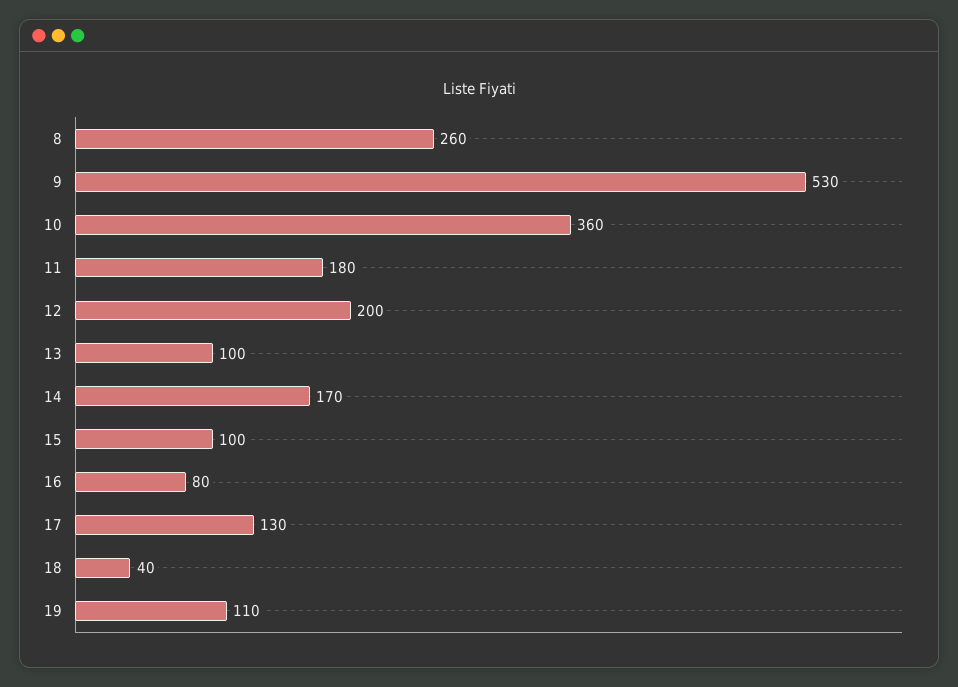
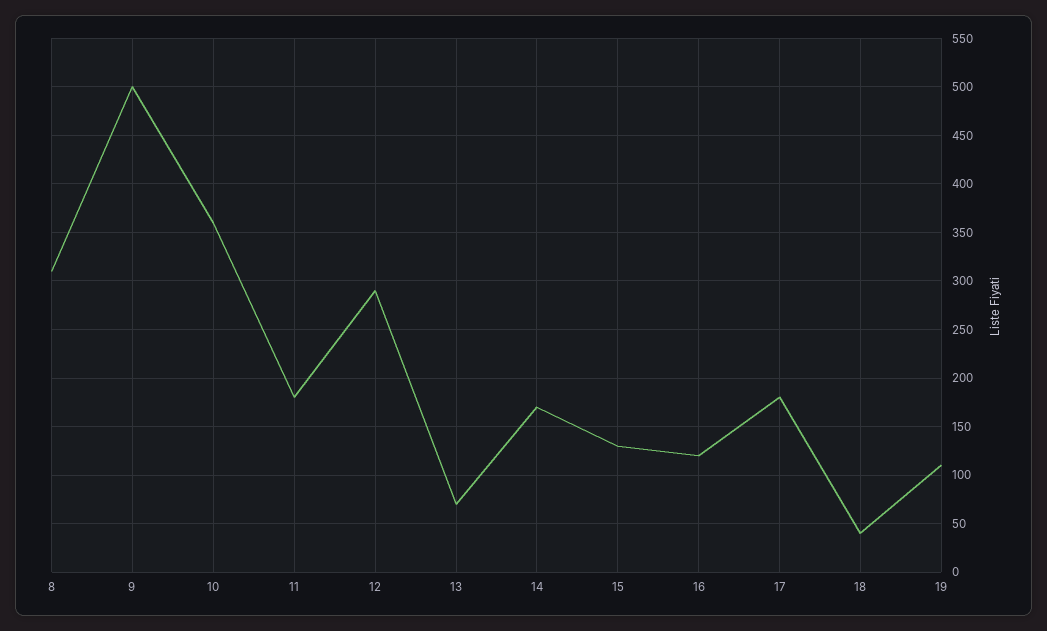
  {
-   "8": 260,
+   "8": 310,
-   "9": 530,
+   "9": 500,
    "10": 360,
    "11": 180,
-   "12": 200,
+   "12": 290,
-   "13": 100,
+   "13": 70,
    "14": 170,
-   "15": 100,
+   "15": 130,
-   "16": 80,
+   "16": 120,
-   "17": 130,
+   "17": 180,
    "18": 40,
    "19": 110
  }

